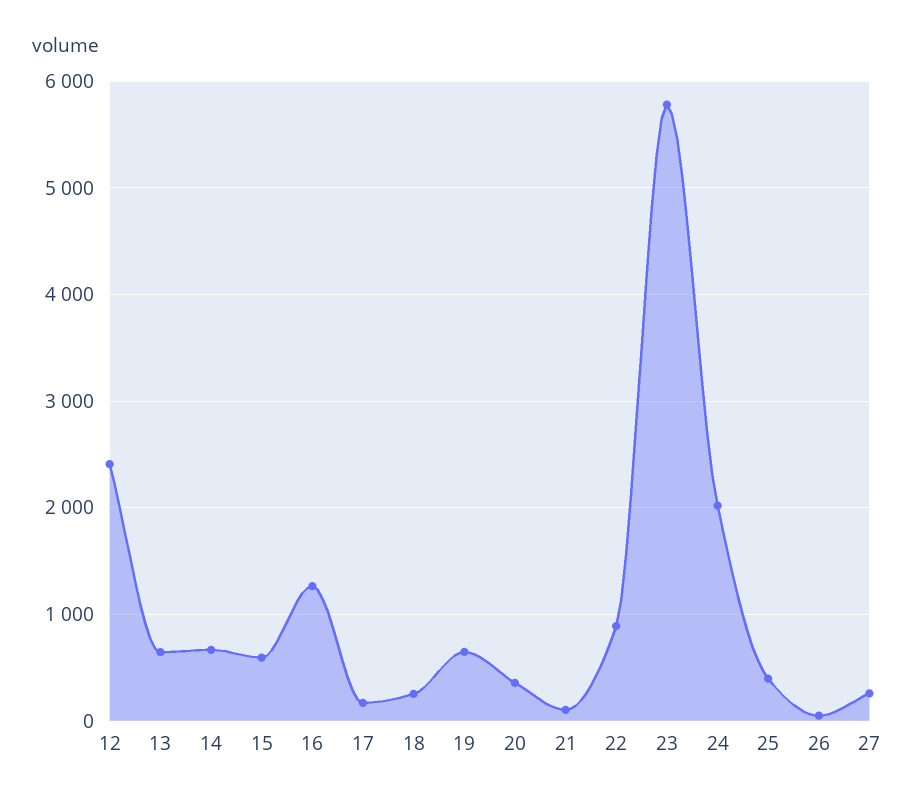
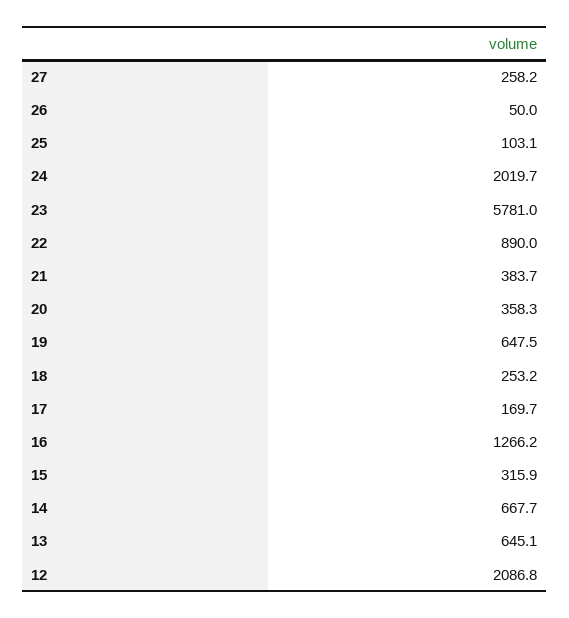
  {
-   "12": 2400,
+   "12": 2086.8,
    "13": 645.1,
    "14": 667.7,
-   "15": 600,
+   "15": 315.9,
    "16": 1266.2,
    "17": 169.7,
    "18": 253.2,
    "19": 647.5,
    "20": 358.3,
-   "21": 100,
+   "21": 383.7,
    "22": 890,
    "23": 5781,
    "24": 2019.7,
-   "25": 400,
+   "25": 103.1,
    "26": 50,
    "27": 258.2
  }

